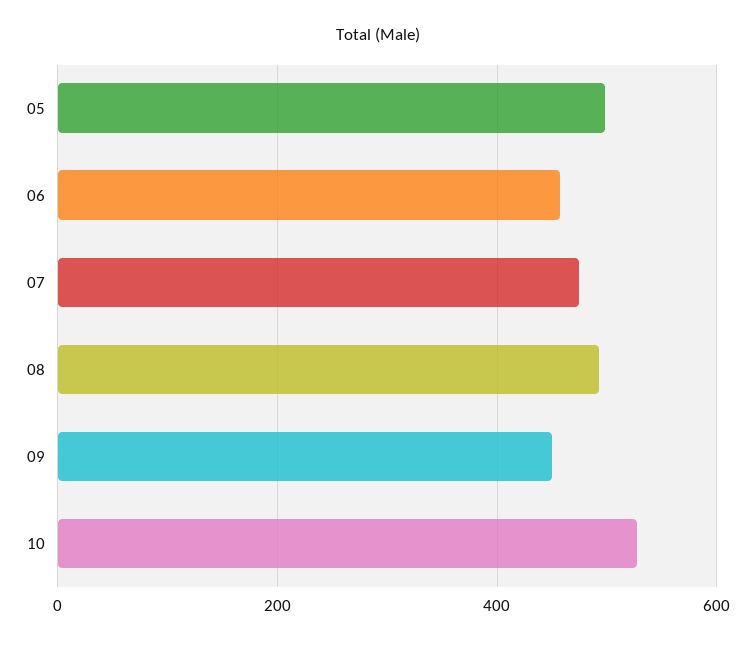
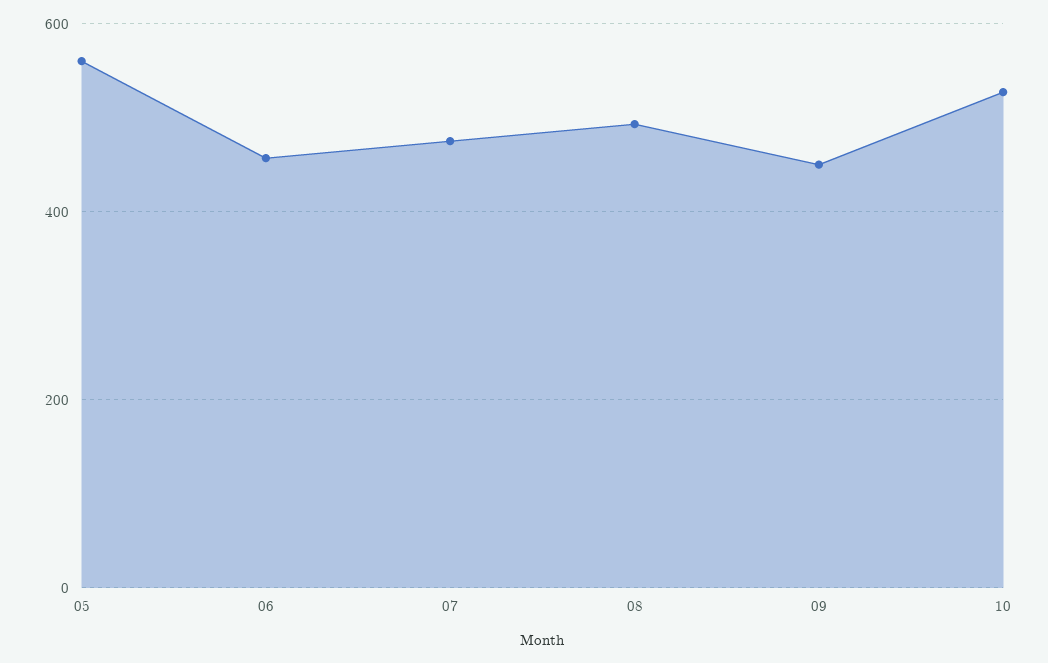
  {
-   "05": 500,
+   "05": 560,
    "06": 460,
    "07": 480,
    "08": 500,
    "09": 460,
    "10": 520
  }

